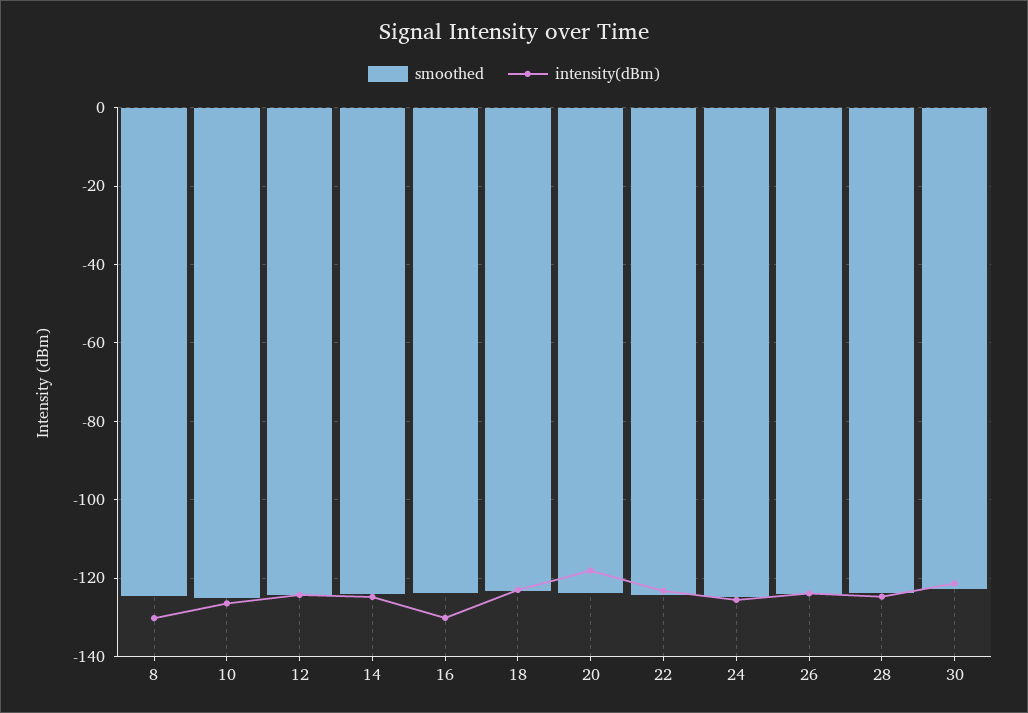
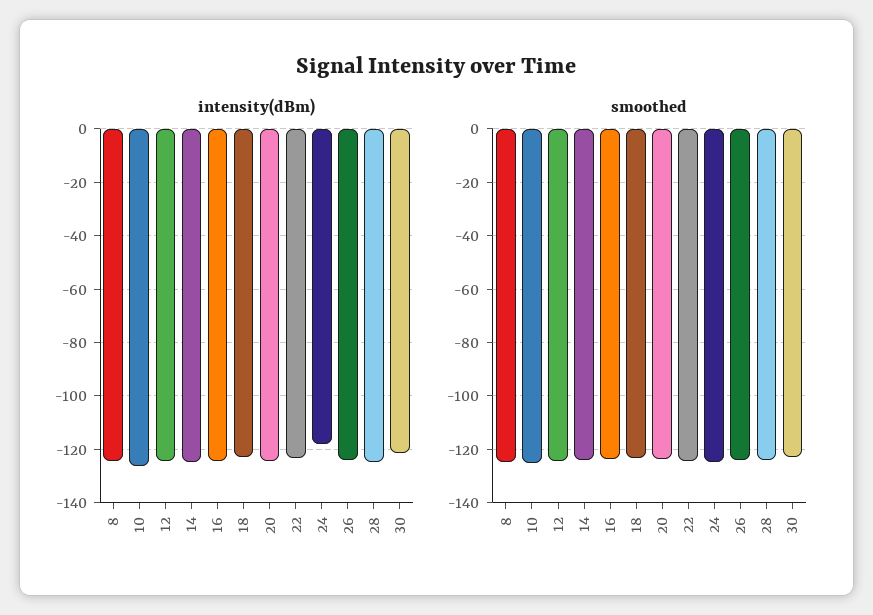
  {
    "smoothed": {
      "8": -124,
      "10": -126,
      "12": -124,
      "14": -124,
      "16": -124,
      "18": -124,
      "20": -124,
      "22": -124,
      "24": -124,
      "26": -124,
      "28": -124,
      "30": -122
    },
    "intensity(dBm)": {
-     "8": -130,
+     "8": -125,
      "10": -126,
      "12": -124,
      "14": -124,
-     "16": -130,
+     "16": -125,
      "18": -124,
-     "20": -118,
+     "20": -125,
      "22": -124,
-     "24": -126,
+     "24": -117.5,
      "26": -124,
      "28": -124,
      "30": -122
    }
  }

